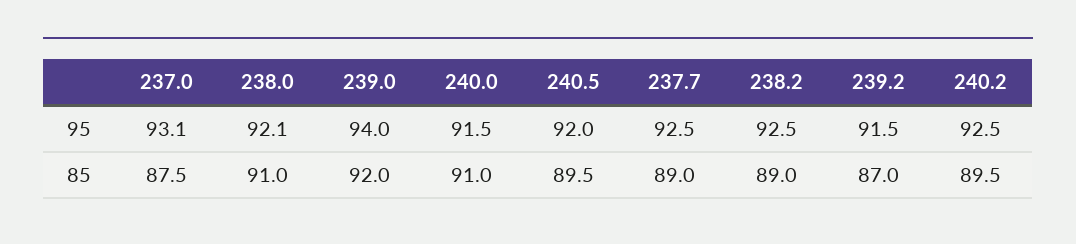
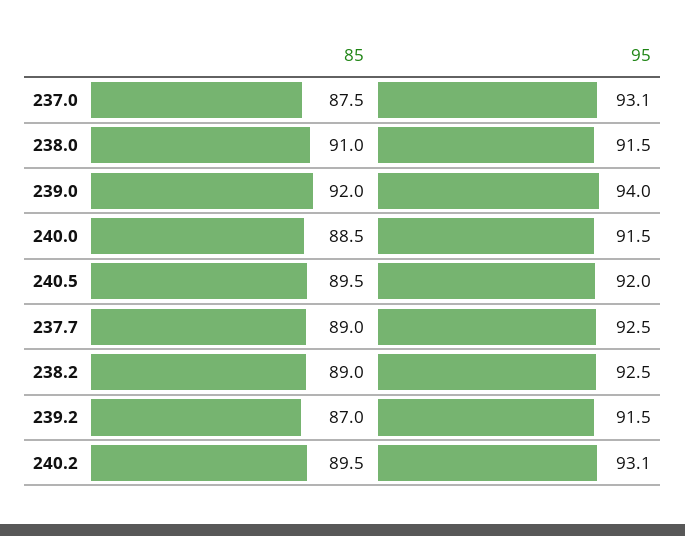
  {
    "237.0": {
      "95": 93.1,
      "85": 87.5
    },
    "238.0": {
-     "95": 92.1,
+     "95": 91.5,
      "85": 91
    },
    "239.0": {
      "95": 94,
      "85": 92
    },
    "240.0": {
      "95": 91.5,
-     "85": 91
+     "85": 88.5
    },
    "240.5": {
      "95": 92,
      "85": 89.5
    },
    "237.7": {
      "95": 92.5,
      "85": 89
    },
    "238.2": {
      "95": 92.5,
      "85": 89
    },
    "239.2": {
      "95": 91.5,
      "85": 87
    },
    "240.2": {
-     "95": 92.5,
+     "95": 93.1,
      "85": 89.5
    }
  }

